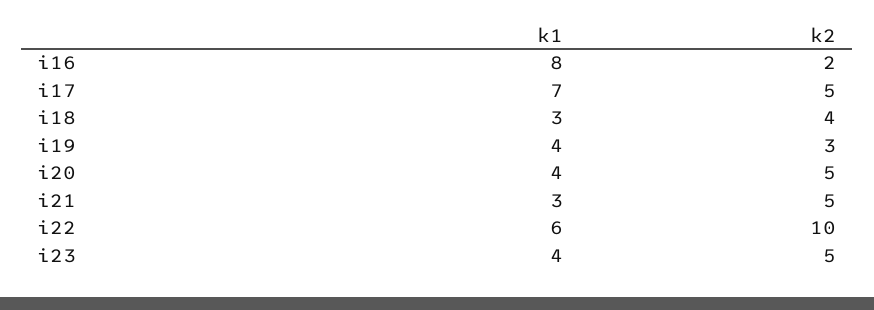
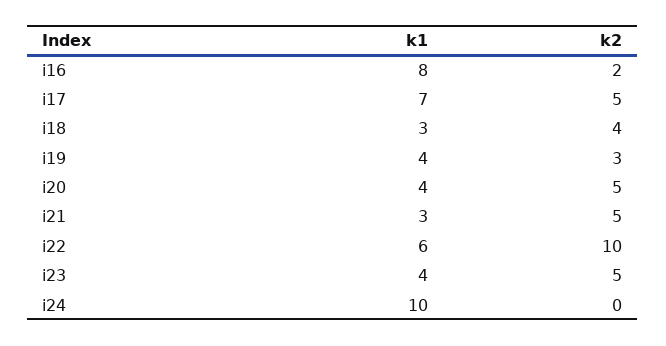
  {
    "k1": {
      "i16": 8,
      "i17": 7,
      "i18": 3,
      "i19": 4,
      "i20": 4,
      "i21": 3,
      "i22": 6,
-     "i23": 4
+     "i23": 4,
+     "i24": 10
    },
    "k2": {
      "i16": 2,
      "i17": 5,
      "i18": 4,
      "i19": 3,
      "i20": 5,
      "i21": 5,
      "i22": 10,
-     "i23": 5
+     "i23": 5,
+     "i24": 0
    }
  }

